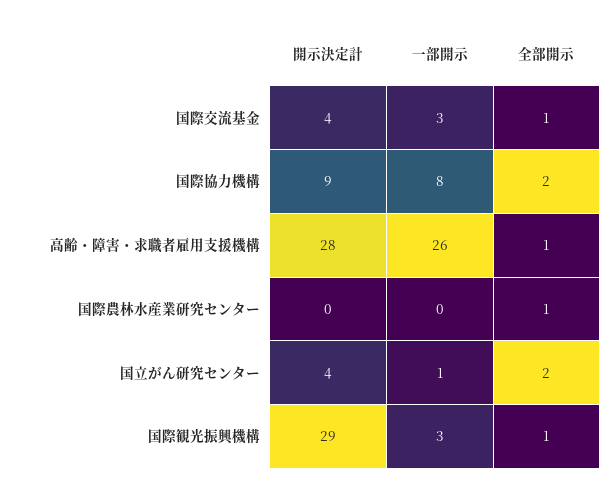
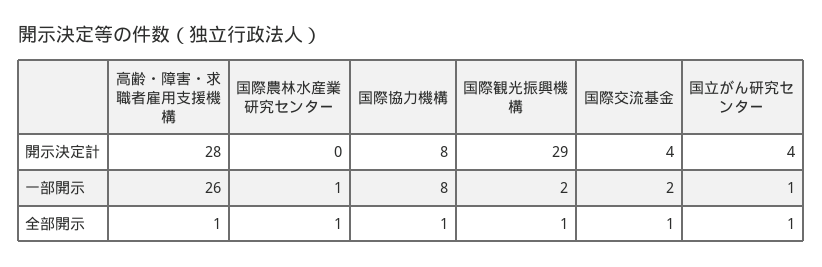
  {
    "開示決定計": {
      "国際交流基金": 4,
-     "国際協力機構": 9,
+     "国際協力機構": 8,
      "高齢・障害・求職者雇用支援機構": 28,
      "国際農林水産業研究センター": 0,
      "国立がん研究センター": 4,
      "国際観光振興機構": 29
    },
    "一部開示": {
-     "国際交流基金": 3,
+     "国際交流基金": 2,
      "国際協力機構": 8,
      "高齢・障害・求職者雇用支援機構": 26,
-     "国際農林水産業研究センター": 0,
+     "国際農林水産業研究センター": 1,
      "国立がん研究センター": 1,
-     "国際観光振興機構": 3
+     "国際観光振興機構": 2
    },
    "全部開示": {
      "国際交流基金": 1,
-     "国際協力機構": 2,
+     "国際協力機構": 1,
      "高齢・障害・求職者雇用支援機構": 1,
      "国際農林水産業研究センター": 1,
-     "国立がん研究センター": 2,
+     "国立がん研究センター": 1,
      "国際観光振興機構": 1
    }
  }

